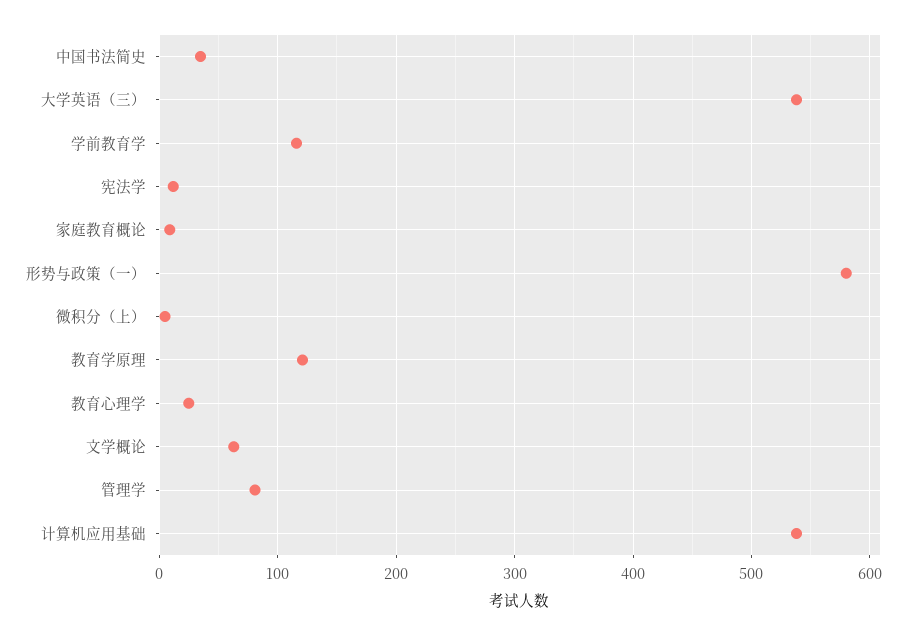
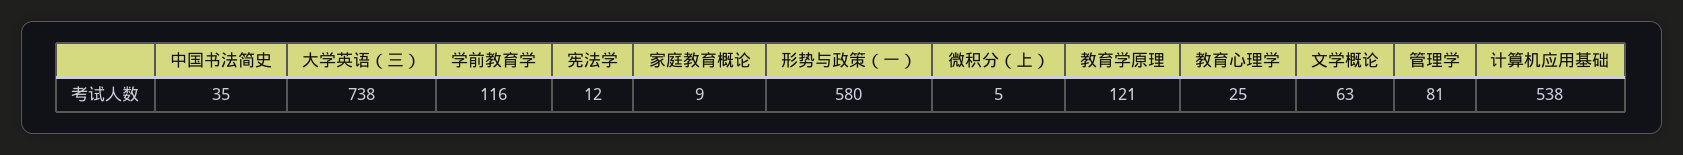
  {
    "中国书法简史": 35,
-   "大学英语（三）": 540,
+   "大学英语（三）": 738,
    "学前教育学": 116,
    "宪法学": 12,
    "家庭教育概论": 9,
    "形势与政策（一）": 580,
    "微积分（上）": 5,
    "教育学原理": 121,
    "教育心理学": 25,
    "文学概论": 63,
    "管理学": 81,
    "计算机应用基础": 538
  }

